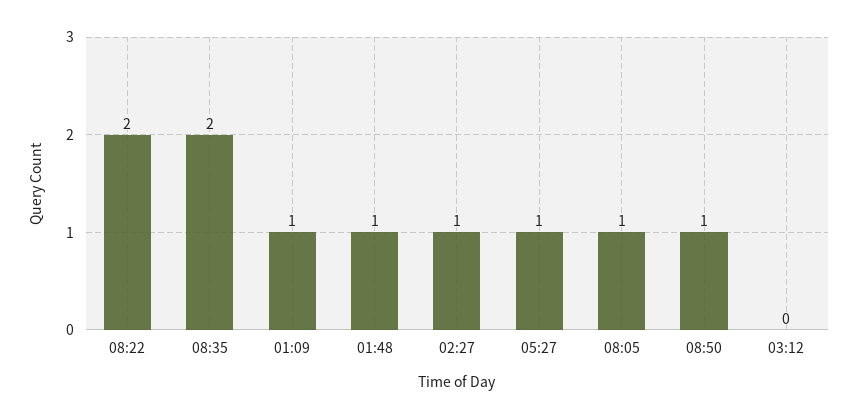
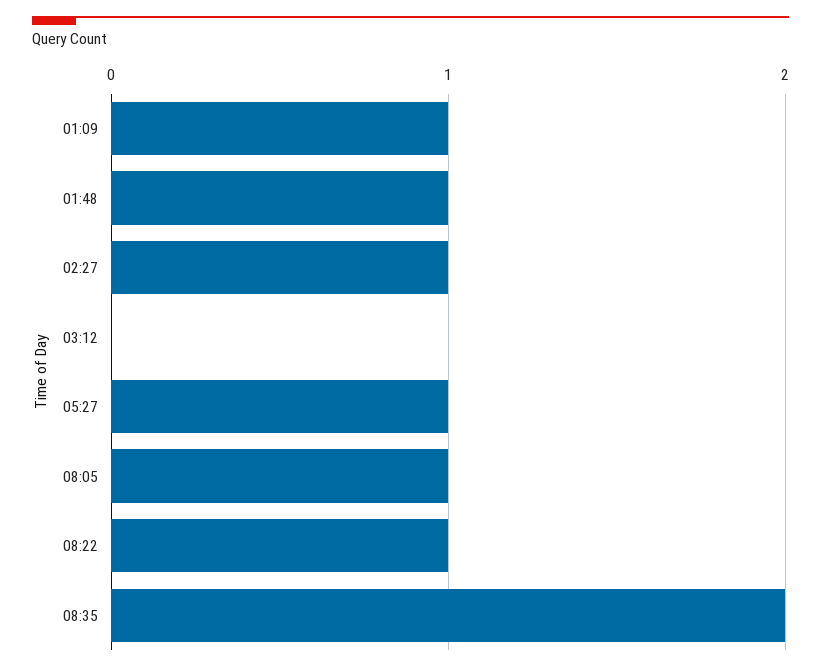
  {
-   "08:22": 2,
+   "08:22": 1,
    "08:35": 2,
    "01:09": 1,
    "01:48": 1,
    "02:27": 1,
    "05:27": 1,
    "08:05": 1,
-   "08:50": 1,
    "03:12": 0
  }

